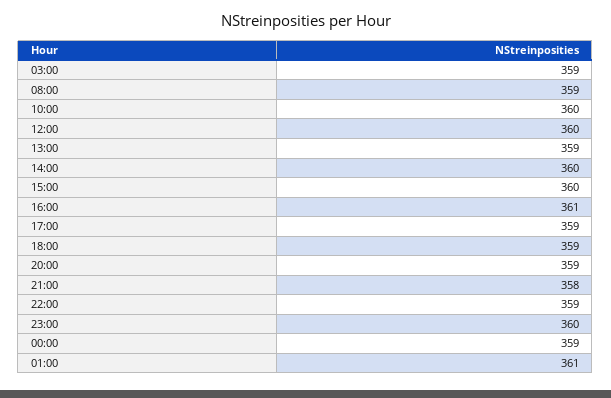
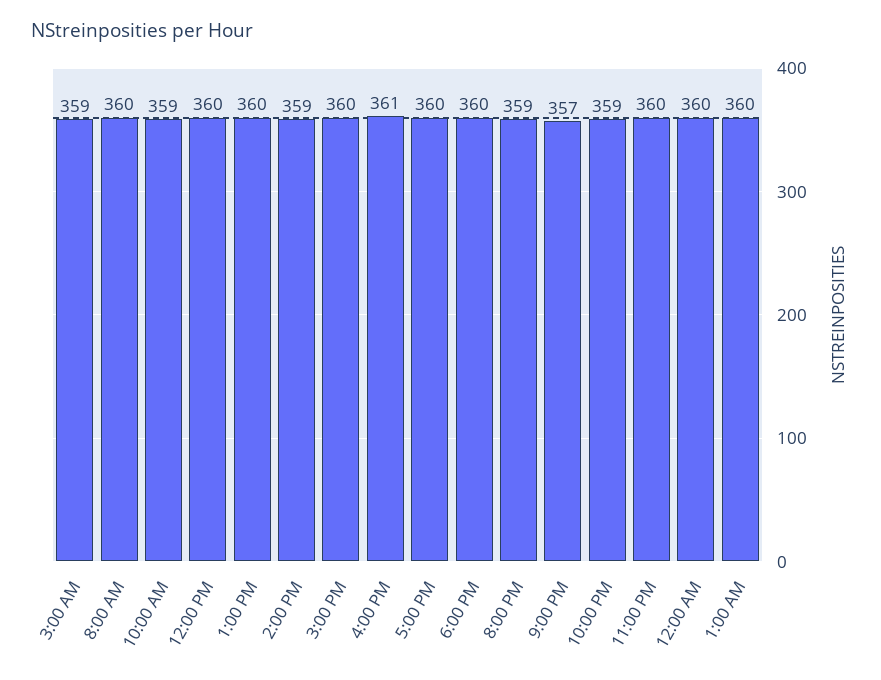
  {
    "03:00": 359,
-   "08:00": 359,
+   "08:00": 360,
-   "10:00": 360,
+   "10:00": 359,
    "12:00": 360,
-   "13:00": 359,
+   "13:00": 360,
-   "14:00": 360,
+   "14:00": 359,
    "15:00": 360,
    "16:00": 361,
-   "17:00": 359,
+   "17:00": 360,
-   "18:00": 359,
+   "18:00": 360,
    "20:00": 359,
-   "21:00": 358,
+   "21:00": 357,
    "22:00": 359,
    "23:00": 360,
-   "00:00": 359,
+   "00:00": 360,
-   "01:00": 361
+   "01:00": 360
  }

